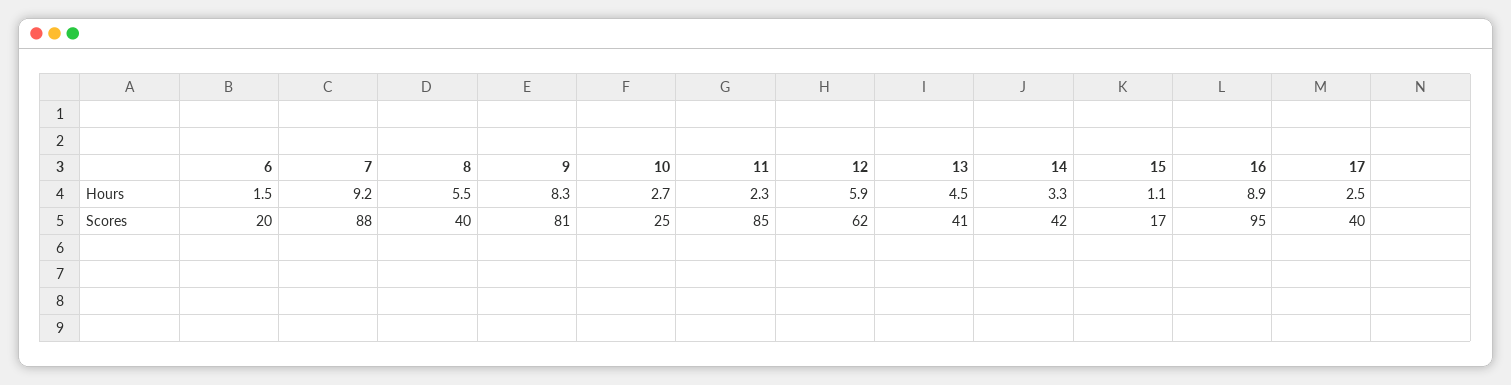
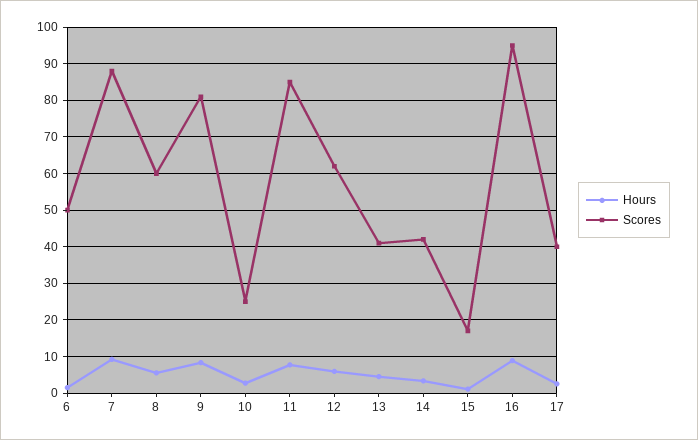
  {
    "Hours": {
      "6": 1.5,
      "7": 9.2,
      "8": 5.5,
      "9": 8.3,
      "10": 2.7,
-     "11": 2.3,
+     "11": 8,
      "12": 5.9,
      "13": 4.5,
      "14": 3.3,
      "15": 1.1,
      "16": 8.9,
      "17": 2.5
    },
    "Scores": {
-     "6": 20,
+     "6": 50,
      "7": 88,
-     "8": 40,
+     "8": 60,
      "9": 81,
      "10": 25,
      "11": 85,
      "12": 62,
      "13": 41,
      "14": 42,
      "15": 17,
      "16": 95,
      "17": 40
    }
  }

